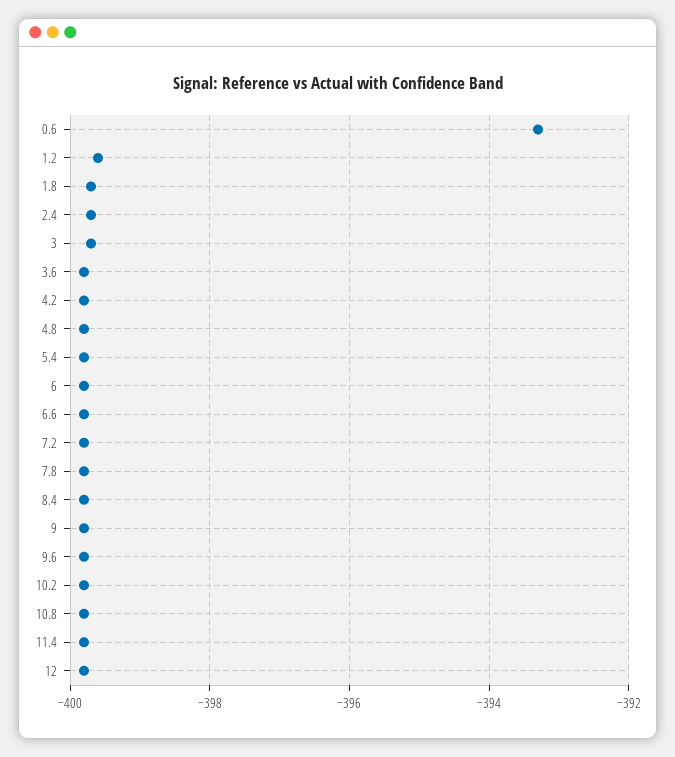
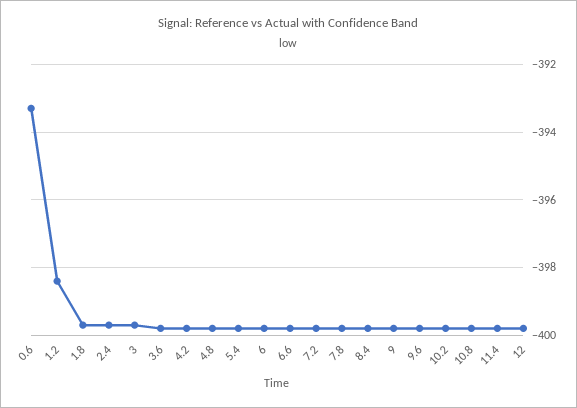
  {
    "0.6": -393.5,
-   "1.2": -399.5,
+   "1.2": -398.5,
    "1.8": -399.5,
    "2.4": -399.5,
    "3": -399.5,
    "3.6": -400,
    "4.2": -400,
    "4.8": -400,
    "5.4": -400,
    "6": -400,
    "6.6": -400,
    "7.2": -400,
    "7.8": -400,
    "8.4": -400,
    "9": -400,
    "9.6": -400,
    "10.2": -400,
    "10.8": -400,
    "11.4": -400,
    "12": -400
  }

